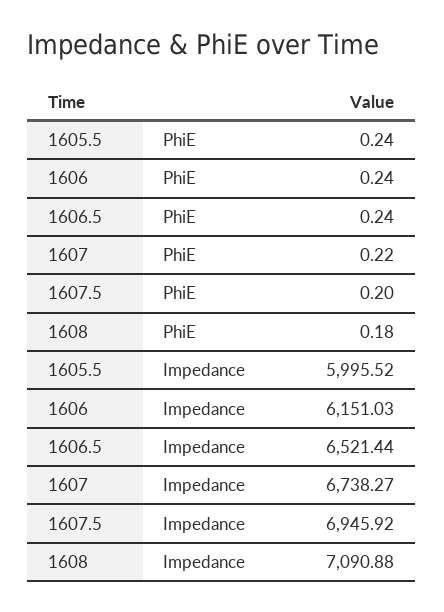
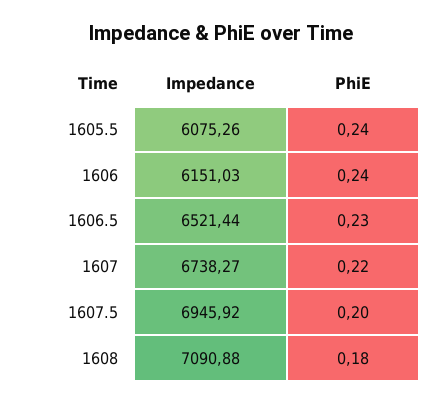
  {
    "1605.5": {
      "PhiE": 0.24,
-     "Impedance": 5995.52
+     "Impedance": 6075.26
    },
    "1606": {
      "PhiE": 0.24,
      "Impedance": 6151.03
    },
    "1606.5": {
-     "PhiE": 0.24,
+     "PhiE": 0.23,
      "Impedance": 6521.44
    },
    "1607": {
      "PhiE": 0.22,
      "Impedance": 6738.27
    },
    "1607.5": {
      "PhiE": 0.2,
      "Impedance": 6945.92
    },
    "1608": {
      "PhiE": 0.18,
      "Impedance": 7090.88
    }
  }

